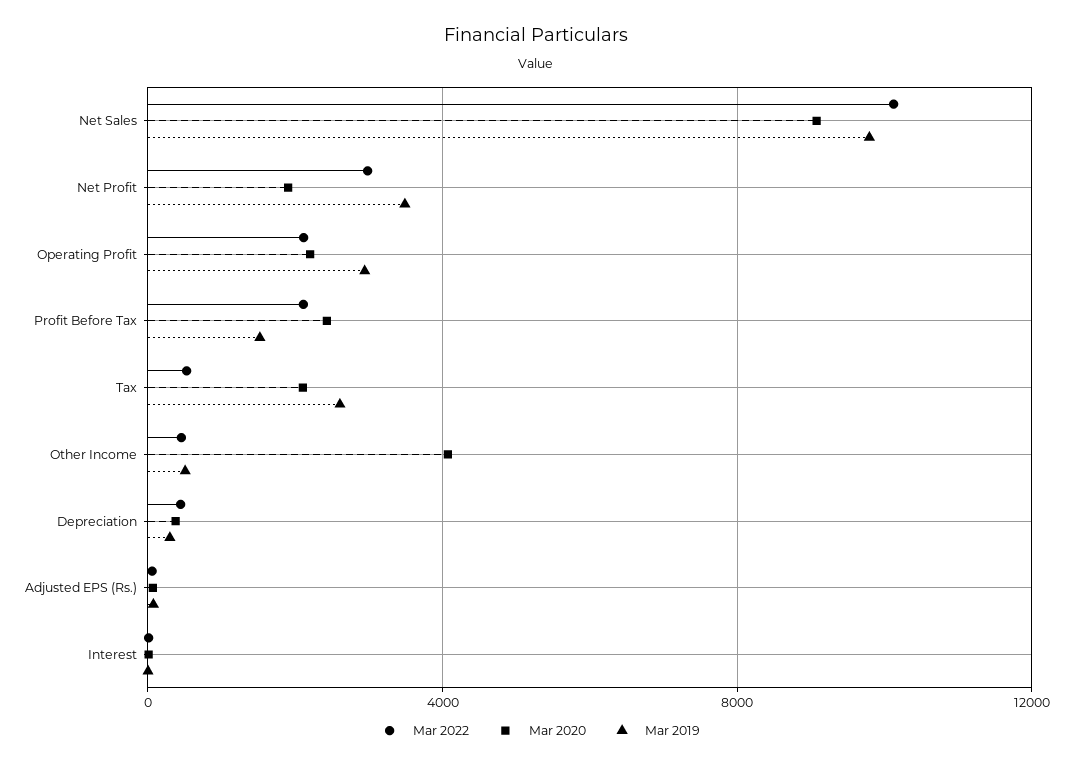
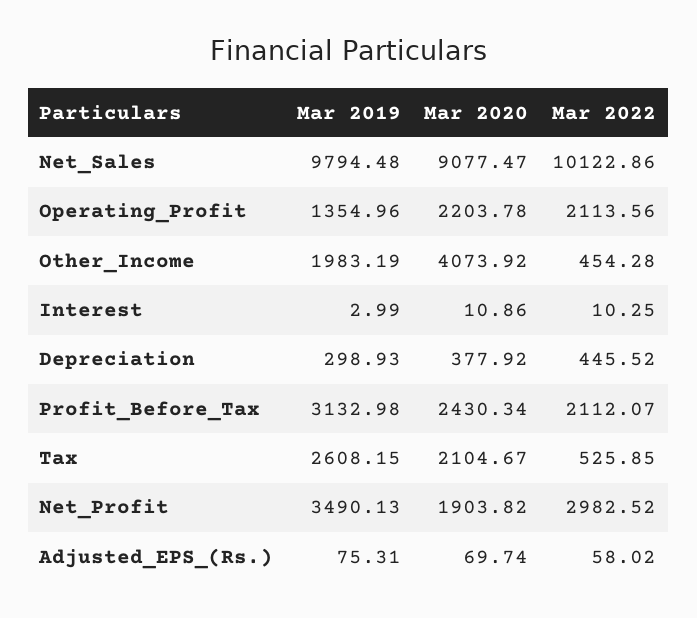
  {
    "Mar 2022": {
      "Net Sales": 10122.86,
      "Net Profit": 2982.52,
      "Operating Profit": 2113.56,
      "Profit Before Tax": 2112.07,
      "Tax": 525.85,
      "Other Income": 454.28,
      "Depreciation": 445.52,
      "Adjusted EPS (Rs.)": 58.02,
      "Interest": 10.25
    },
    "Mar 2020": {
      "Net Sales": 9077.47,
      "Net Profit": 1903.82,
      "Operating Profit": 2203.78,
      "Profit Before Tax": 2430.34,
      "Tax": 2104.67,
      "Other Income": 4073.92,
      "Depreciation": 377.92,
      "Adjusted EPS (Rs.)": 69.74,
      "Interest": 10.86
    },
    "Mar 2019": {
      "Net Sales": 9794.48,
      "Net Profit": 3490.13,
-     "Operating Profit": 3000,
+     "Operating Profit": 1354.96,
-     "Profit Before Tax": 1500,
+     "Profit Before Tax": 3132.98,
      "Tax": 2608.15,
-     "Other Income": 500,
+     "Other Income": 1983.19,
      "Depreciation": 298.93,
      "Adjusted EPS (Rs.)": 75.31,
      "Interest": 2.99
    }
  }

